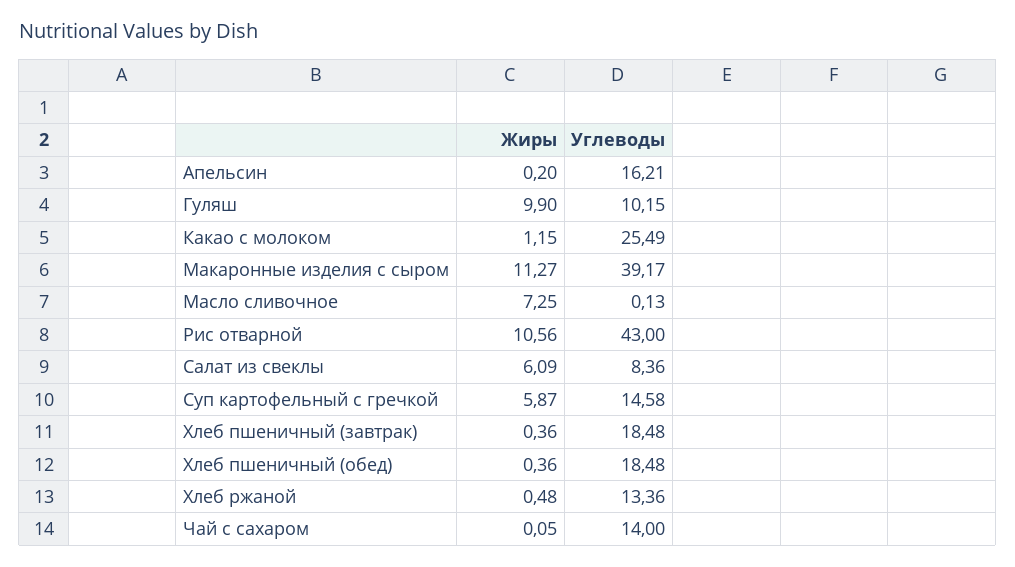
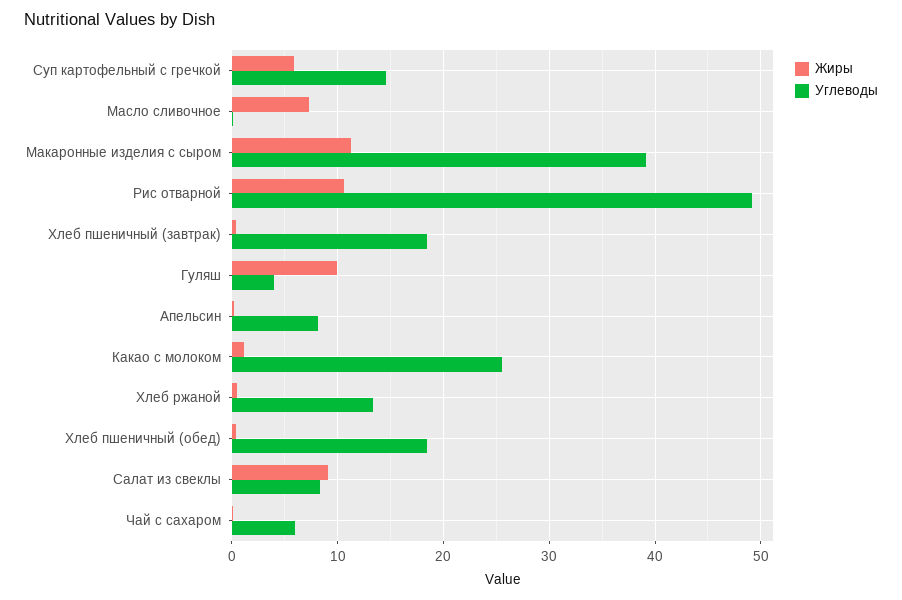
  {
    "Жиры": {
      "Апельсин": 0.2,
      "Гуляш": 9.9,
      "Какао с молоком": 1.15,
      "Макаронные изделия с сыром": 11.27,
      "Масло сливочное": 7.25,
      "Рис отварной": 10.56,
-     "Салат из свеклы": 6.09,
+     "Салат из свеклы": 9,
      "Суп картофельный с гречкой": 5.87,
      "Хлеб пшеничный (завтрак)": 0.36,
      "Хлеб пшеничный (обед)": 0.36,
      "Хлеб ржаной": 0.48,
      "Чай с сахаром": 0.05
    },
    "Углеводы": {
-     "Апельсин": 16.21,
+     "Апельсин": 8,
-     "Гуляш": 10.15,
+     "Гуляш": 4,
      "Какао с молоком": 25.49,
      "Макаронные изделия с сыром": 39.17,
      "Масло сливочное": 0.13,
-     "Рис отварной": 43,
+     "Рис отварной": 49,
      "Салат из свеклы": 8.36,
      "Суп картофельный с гречкой": 14.58,
      "Хлеб пшеничный (завтрак)": 18.48,
      "Хлеб пшеничный (обед)": 18.48,
      "Хлеб ржаной": 13.36,
-     "Чай с сахаром": 14
+     "Чай с сахаром": 6
    }
  }

